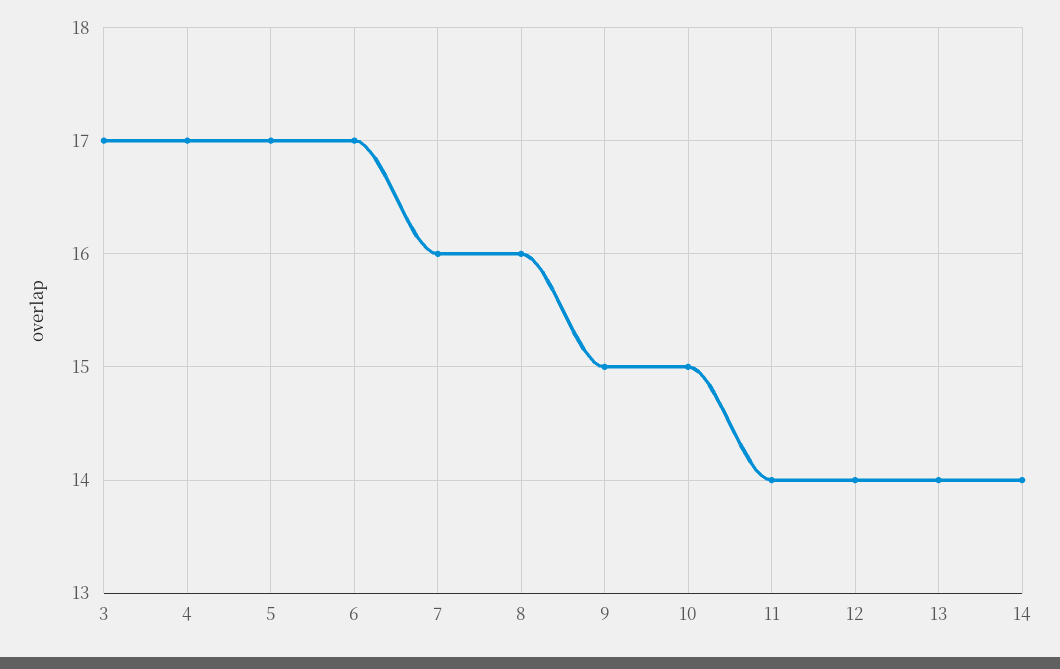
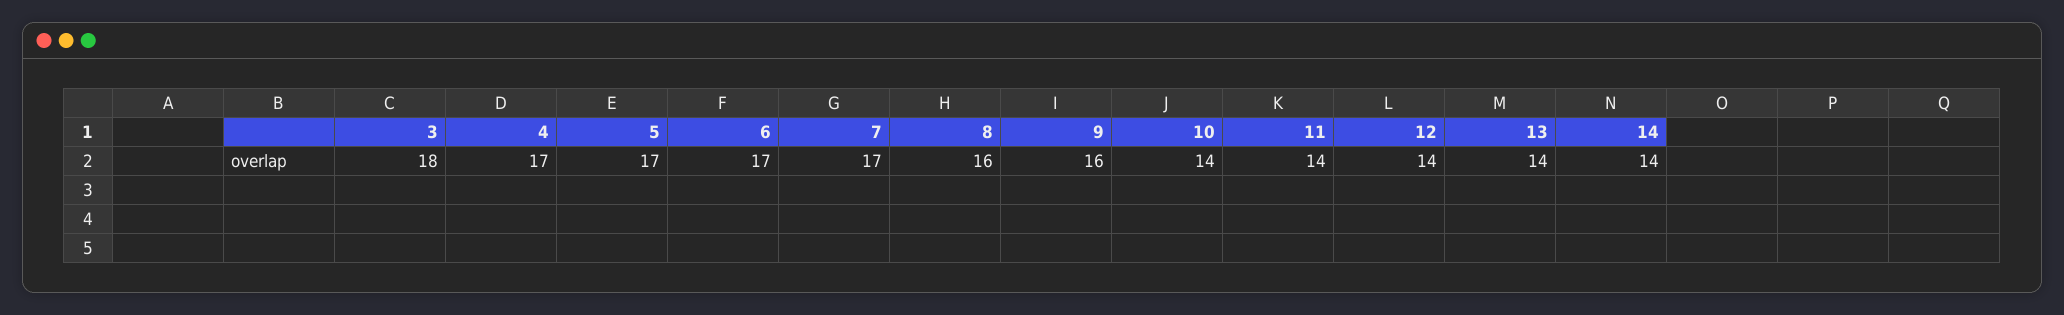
  {
-   "3": 17,
+   "3": 18,
    "4": 17,
    "5": 17,
    "6": 17,
-   "7": 16,
+   "7": 17,
    "8": 16,
-   "9": 15,
+   "9": 16,
-   "10": 15,
+   "10": 14,
    "11": 14,
    "12": 14,
    "13": 14,
    "14": 14
  }

